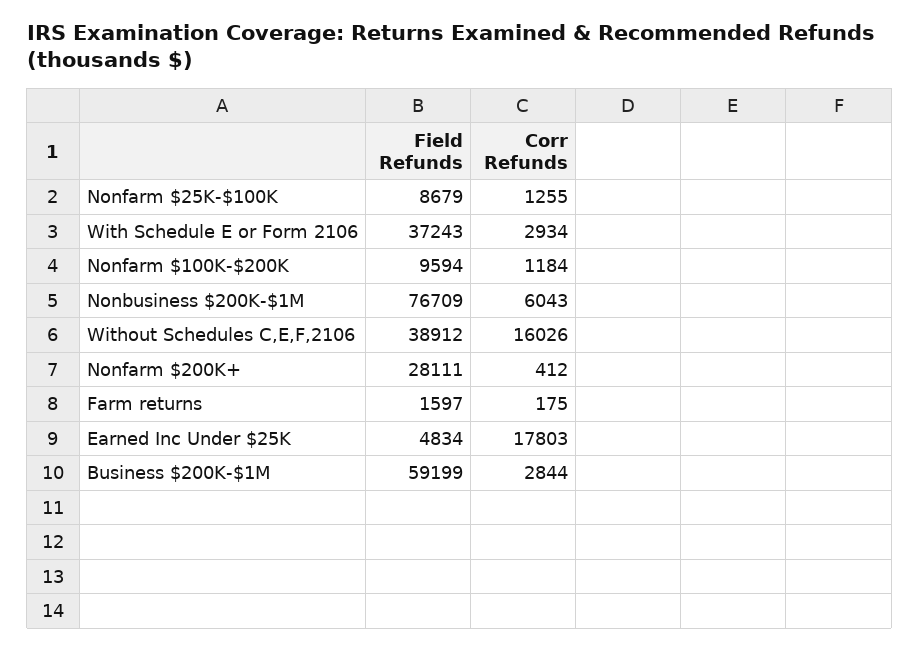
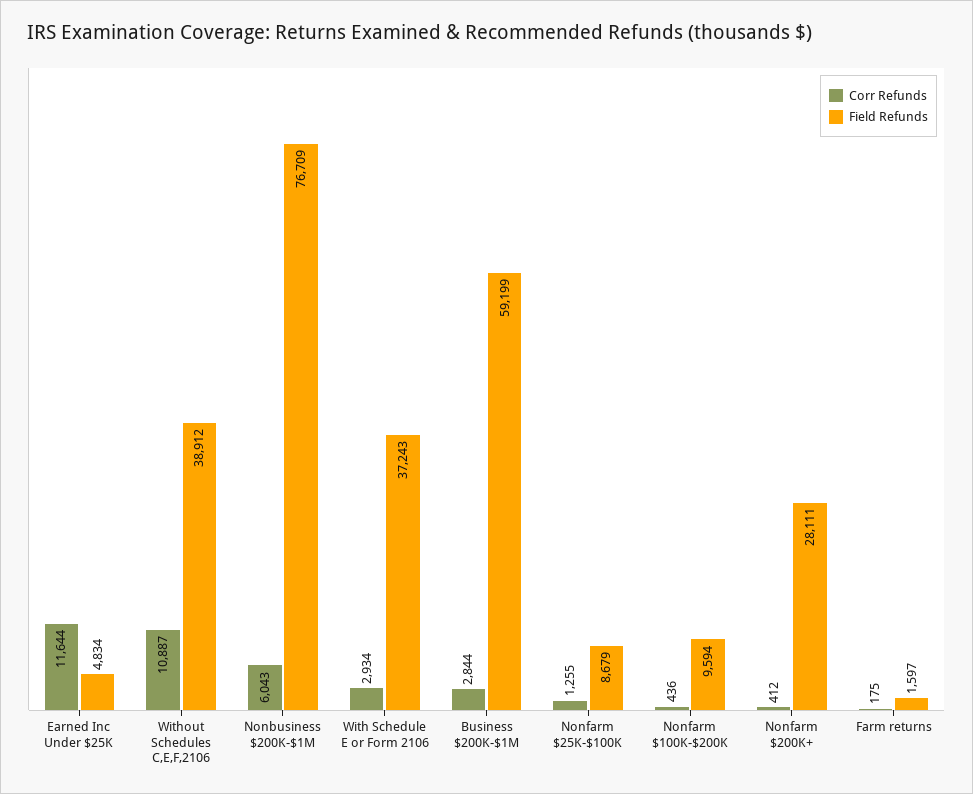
  {
    "Field Refunds": {
      "Nonfarm $25K-$100K": 8679,
      "With Schedule E or Form 2106": 37243,
      "Nonfarm $100K-$200K": 9594,
      "Nonbusiness $200K-$1M": 76709,
      "Without Schedules C,E,F,2106": 38912,
      "Nonfarm $200K+": 28111,
      "Farm returns": 1597,
      "Earned Inc Under $25K": 4834,
      "Business $200K-$1M": 59199
    },
    "Corr Refunds": {
      "Nonfarm $25K-$100K": 1255,
      "With Schedule E or Form 2106": 2934,
-     "Nonfarm $100K-$200K": 1184,
+     "Nonfarm $100K-$200K": 436,
      "Nonbusiness $200K-$1M": 6043,
-     "Without Schedules C,E,F,2106": 16026,
+     "Without Schedules C,E,F,2106": 10887,
      "Nonfarm $200K+": 412,
      "Farm returns": 175,
-     "Earned Inc Under $25K": 17803,
+     "Earned Inc Under $25K": 11644,
      "Business $200K-$1M": 2844
    }
  }

